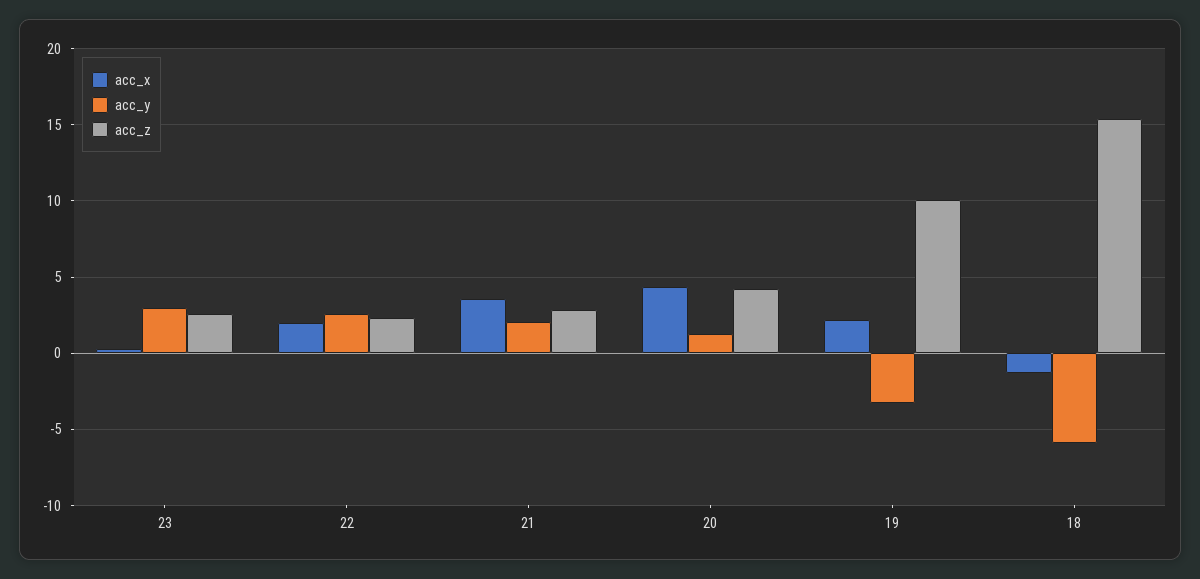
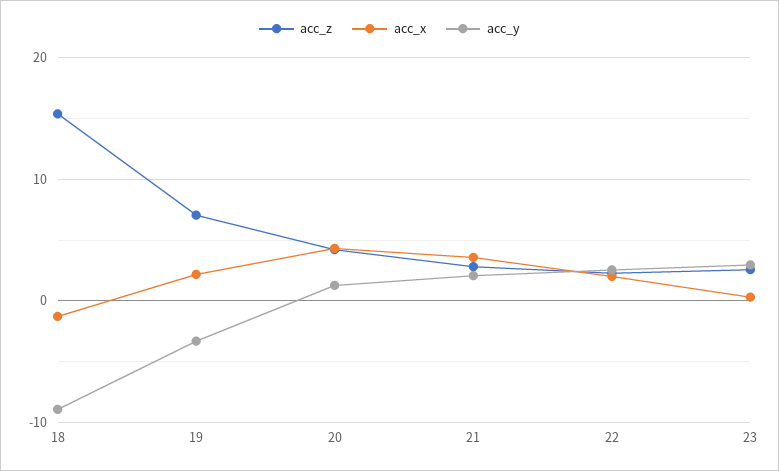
  {
    "acc_x": {
      "23": 0.5,
      "22": 2,
      "21": 3.5,
      "20": 4.5,
      "19": 2,
      "18": -1.5
    },
    "acc_y": {
      "23": 3,
      "22": 2.5,
      "21": 2,
      "20": 1.5,
      "19": -3.5,
-     "18": -6
+     "18": -9
    },
    "acc_z": {
      "23": 2.5,
      "22": 2.5,
      "21": 3,
      "20": 4,
-     "19": 10,
+     "19": 7,
      "18": 15.5
    }
  }

